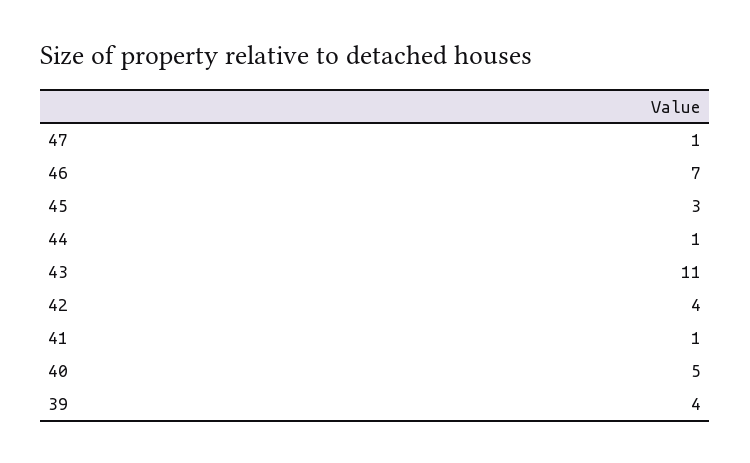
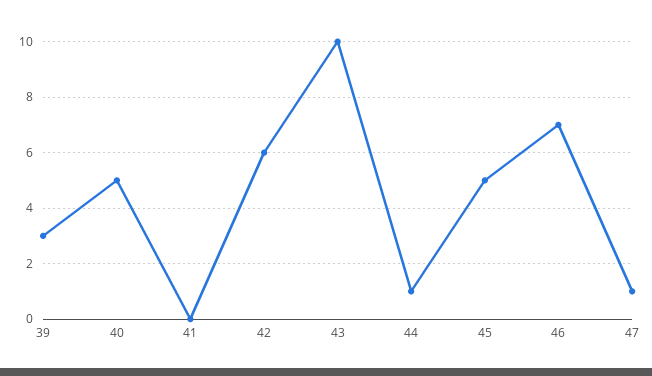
  {
    "47": 1,
    "46": 7,
-   "45": 3,
+   "45": 5,
    "44": 1,
-   "43": 11,
+   "43": 10,
-   "42": 4,
+   "42": 6,
-   "41": 1,
+   "41": 0,
    "40": 5,
-   "39": 4
+   "39": 3
  }

